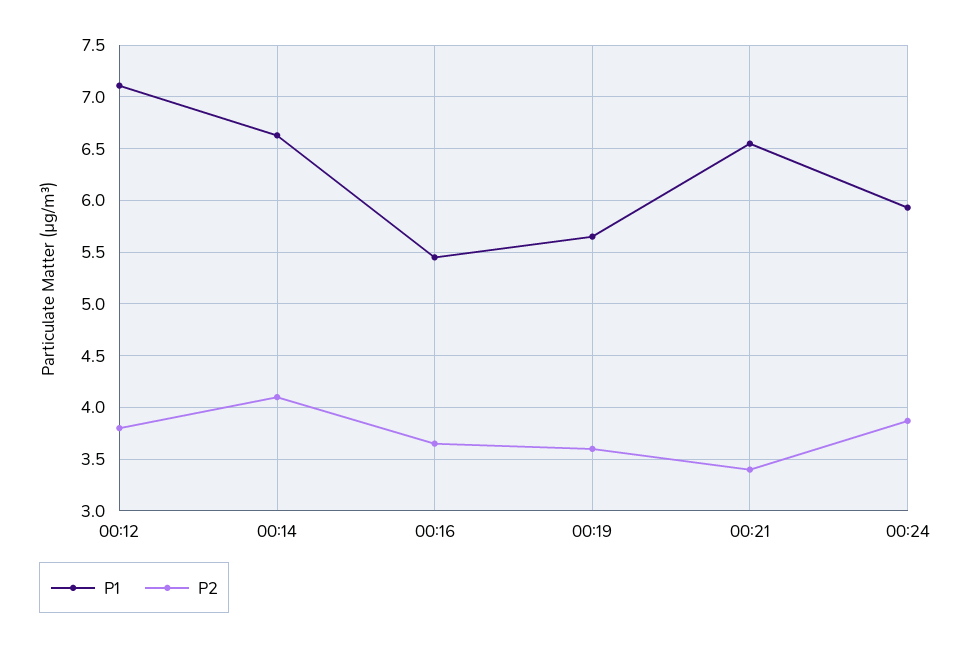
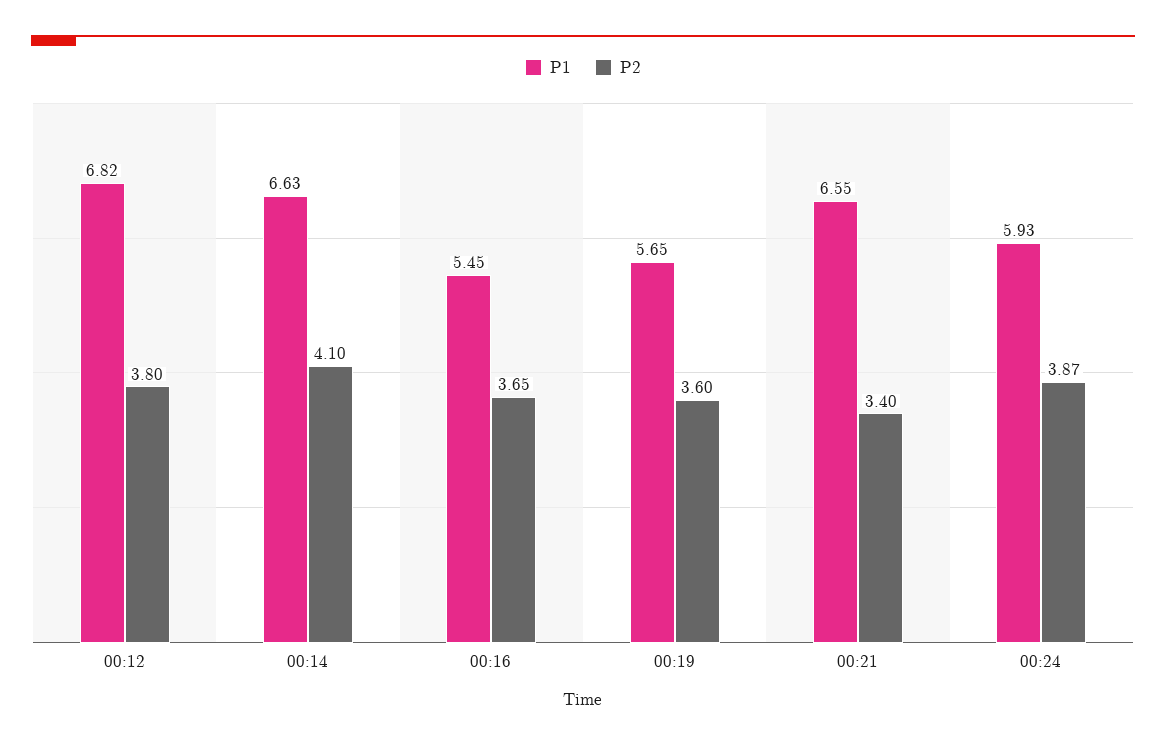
  {
    "P1": {
-     "00:12": 7.1,
+     "00:12": 6.82,
      "00:14": 6.63,
      "00:16": 5.45,
      "00:19": 5.65,
      "00:21": 6.55,
      "00:24": 5.93
    },
    "P2": {
      "00:12": 3.8,
      "00:14": 4.1,
      "00:16": 3.65,
      "00:19": 3.6,
      "00:21": 3.4,
      "00:24": 3.87
    }
  }

